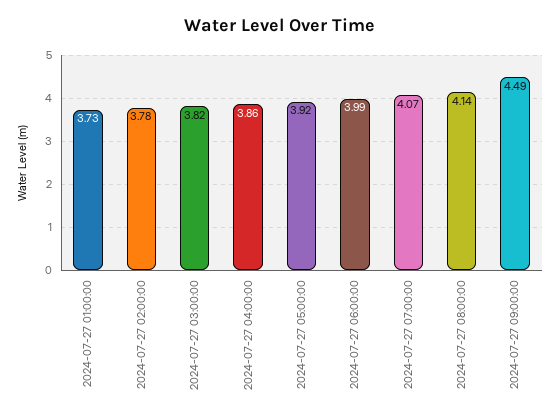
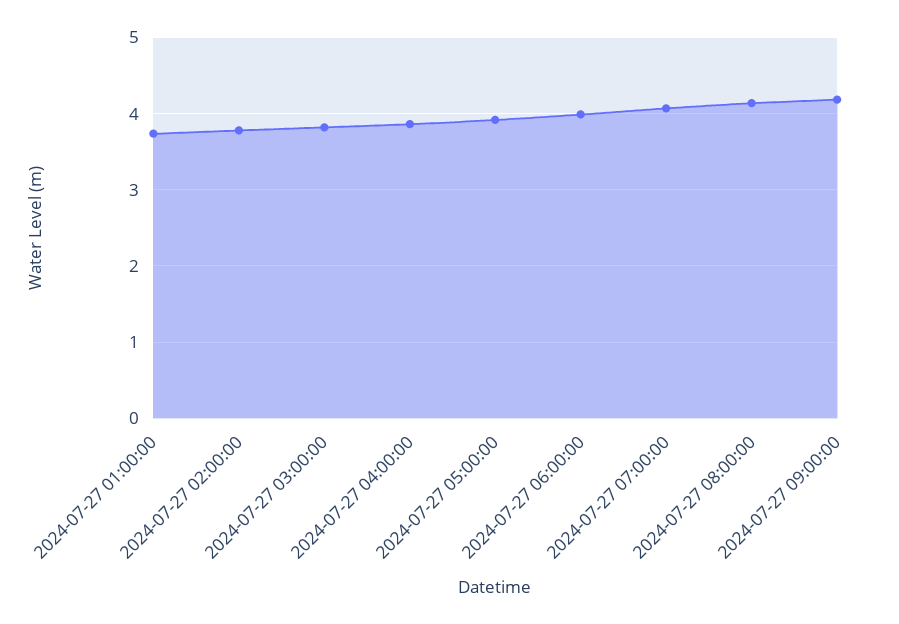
  {
    "2024-07-27 01:00:00": 3.73,
    "2024-07-27 02:00:00": 3.78,
    "2024-07-27 03:00:00": 3.82,
    "2024-07-27 04:00:00": 3.86,
    "2024-07-27 05:00:00": 3.92,
    "2024-07-27 06:00:00": 3.99,
    "2024-07-27 07:00:00": 4.07,
    "2024-07-27 08:00:00": 4.14,
-   "2024-07-27 09:00:00": 4.49
+   "2024-07-27 09:00:00": 4.2
  }

